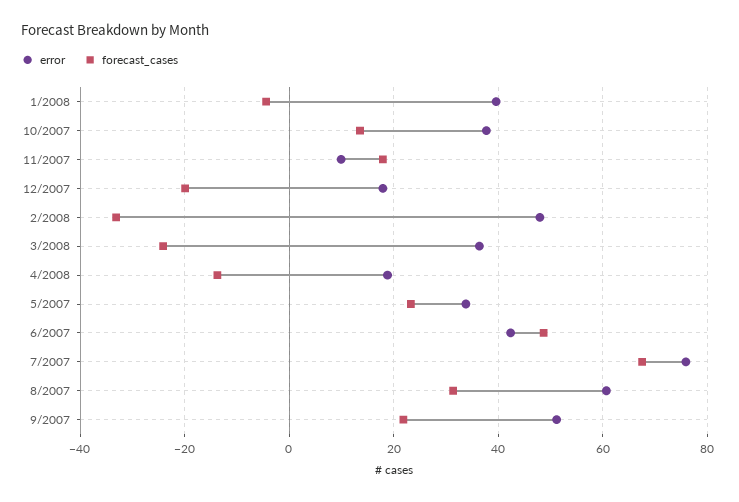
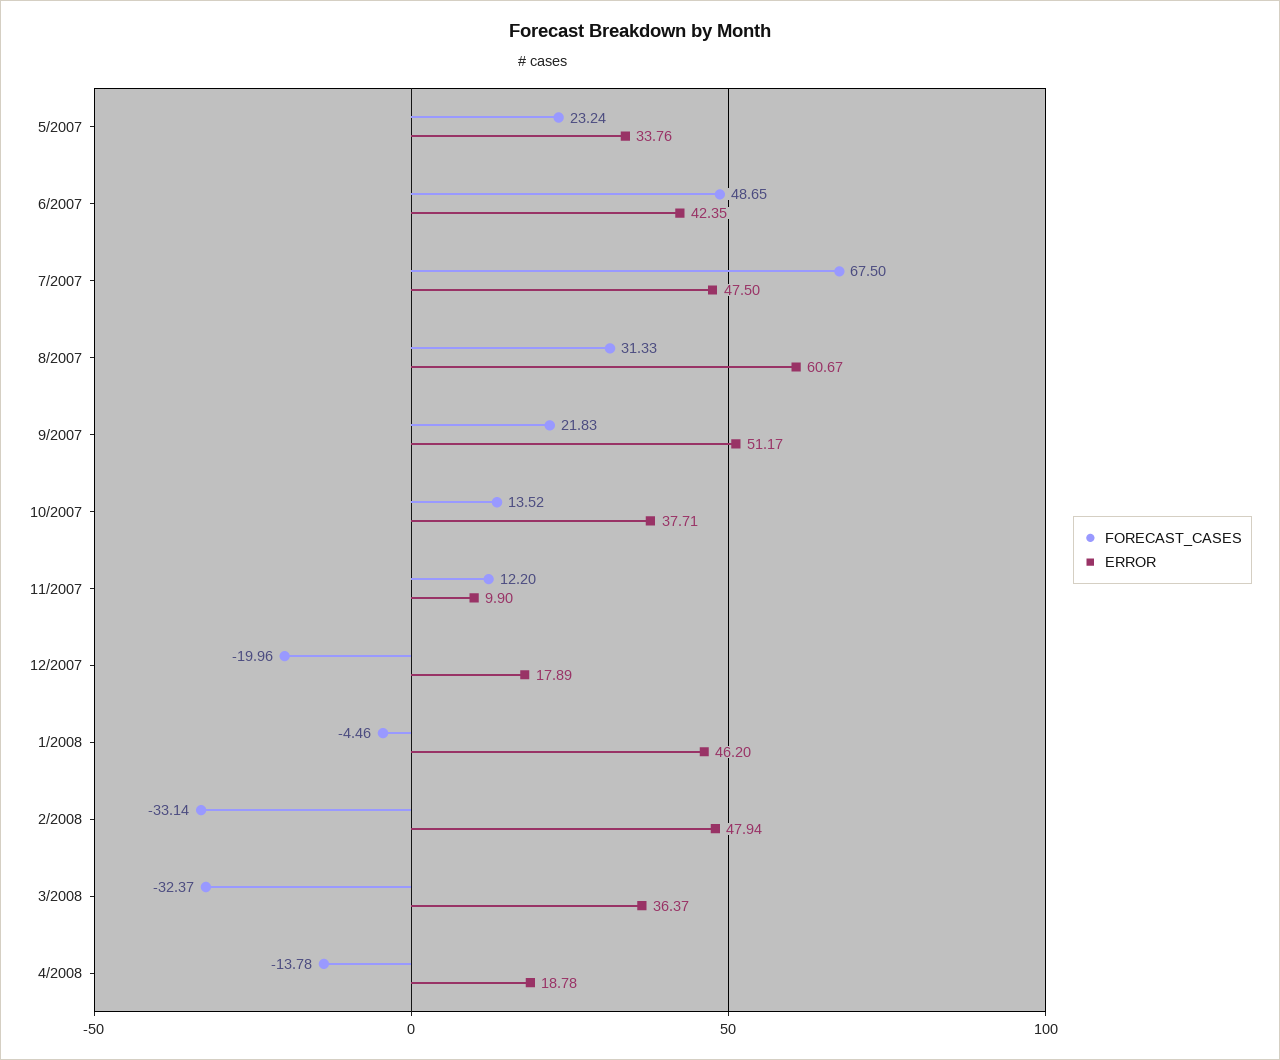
  {
    "error": {
-     "1/2008": 40,
+     "1/2008": 46.2,
      "10/2007": 37.71,
      "11/2007": 9.9,
      "12/2007": 17.89,
      "2/2008": 47.94,
      "3/2008": 36.37,
      "4/2008": 18.78,
      "5/2007": 33.76,
      "6/2007": 42.35,
-     "7/2007": 76,
+     "7/2007": 47.5,
      "8/2007": 60.67,
      "9/2007": 51.17
    },
    "forecast_cases": {
      "1/2008": -4.46,
      "10/2007": 13.52,
-     "11/2007": 18,
+     "11/2007": 12.2,
      "12/2007": -19.96,
      "2/2008": -33.14,
-     "3/2008": -24,
+     "3/2008": -32.37,
      "4/2008": -13.78,
      "5/2007": 23.24,
      "6/2007": 48.65,
      "7/2007": 67.5,
      "8/2007": 31.33,
      "9/2007": 21.83
    }
  }

